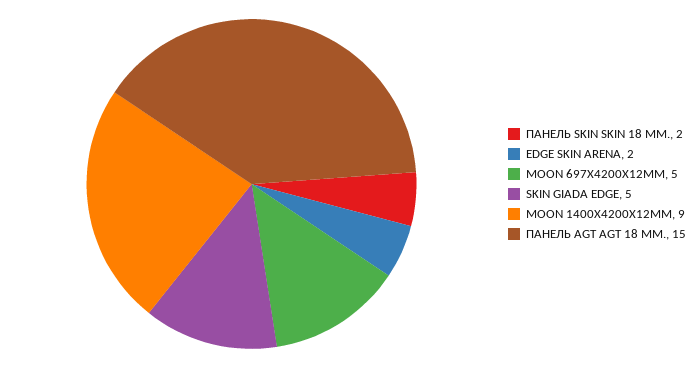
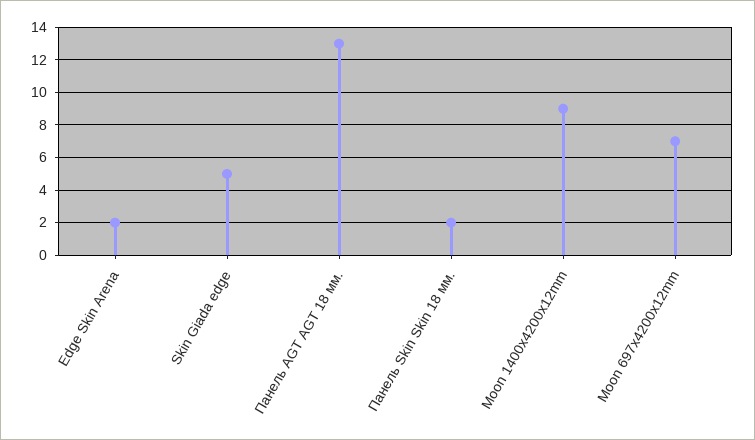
  {
    "ПАНЕЛЬ SKIN SKIN 18 ММ.": 2,
    "EDGE SKIN ARENA": 2,
-   "MOON 697X4200X12MM": 5,
+   "MOON 697X4200X12MM": 7,
    "SKIN GIADA EDGE": 5,
    "MOON 1400X4200X12MM": 9,
-   "ПАНЕЛЬ AGT AGT 18 ММ.": 15
+   "ПАНЕЛЬ AGT AGT 18 ММ.": 13
  }

